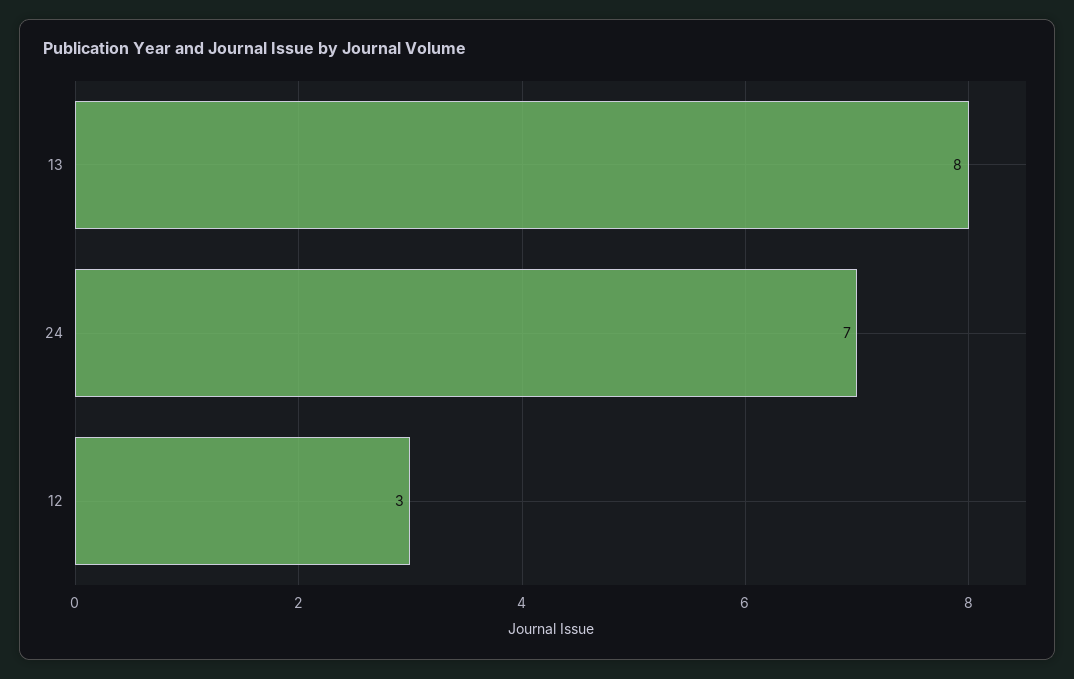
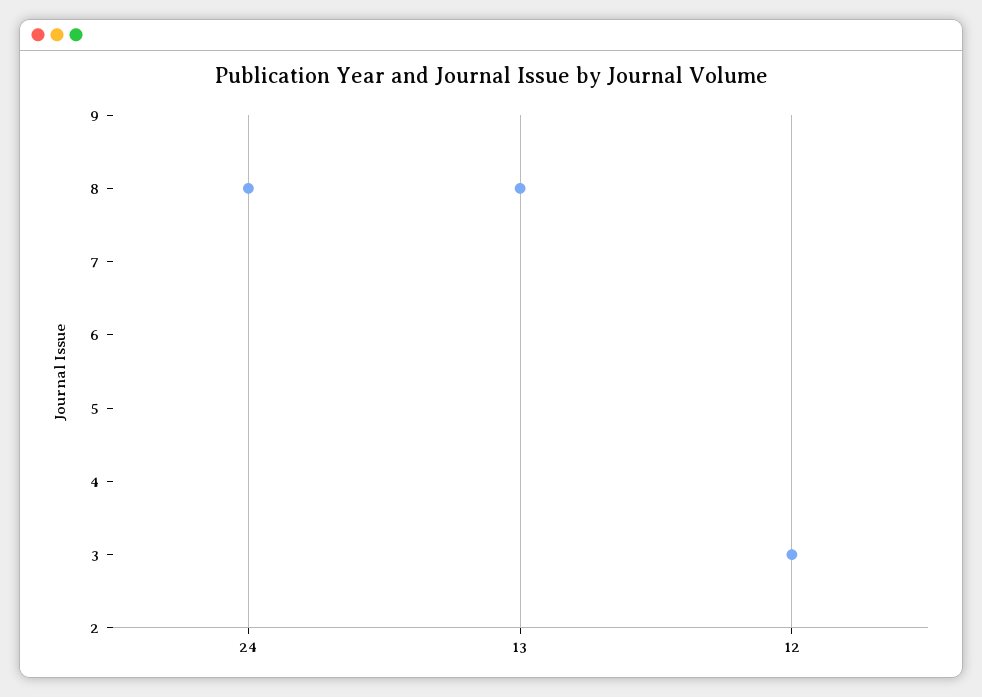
  {
    "13": 8,
-   "24": 7,
+   "24": 8,
    "12": 3
  }

